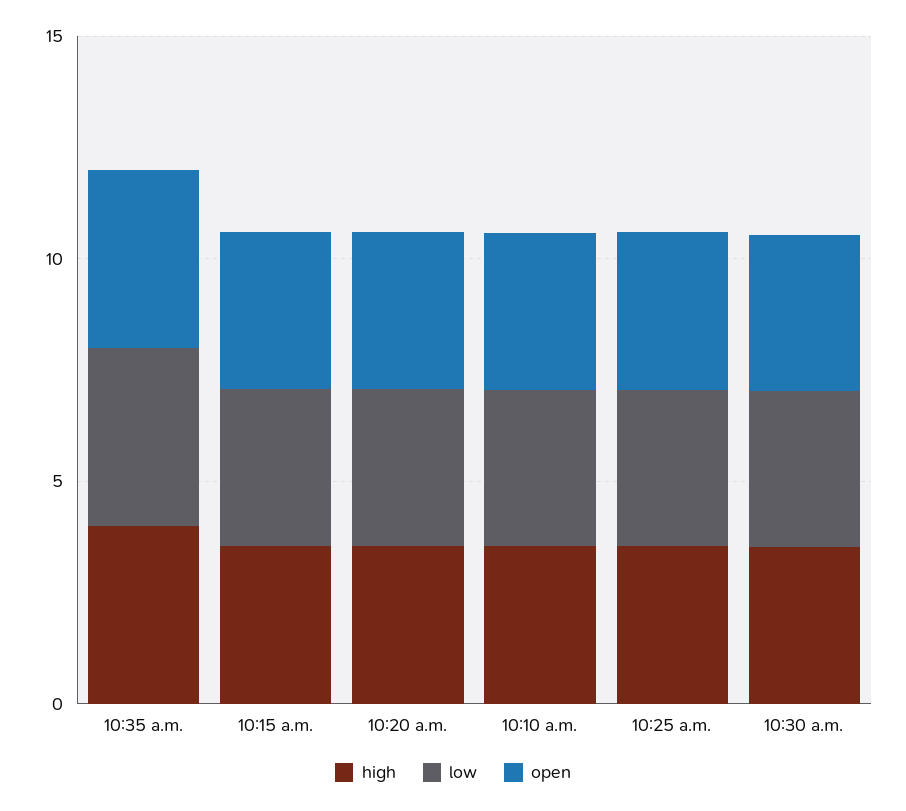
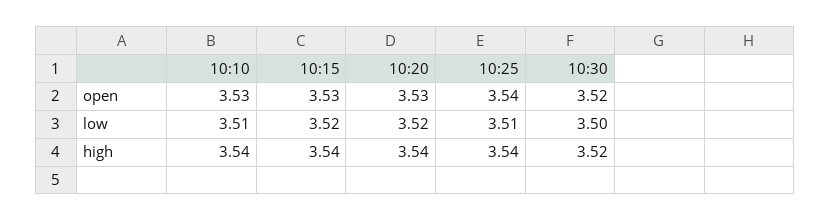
  {
    "high": {
-     "10:35 a.m.": 4,
      "10:15 a.m.": 3.54,
      "10:20 a.m.": 3.54,
      "10:10 a.m.": 3.54,
      "10:25 a.m.": 3.54,
      "10:30 a.m.": 3.52
    },
    "low": {
-     "10:35 a.m.": 4,
      "10:15 a.m.": 3.52,
      "10:20 a.m.": 3.52,
      "10:10 a.m.": 3.51,
      "10:25 a.m.": 3.51,
      "10:30 a.m.": 3.5
    },
    "open": {
-     "10:35 a.m.": 4,
      "10:15 a.m.": 3.53,
      "10:20 a.m.": 3.53,
      "10:10 a.m.": 3.53,
      "10:25 a.m.": 3.54,
      "10:30 a.m.": 3.52
    }
  }

